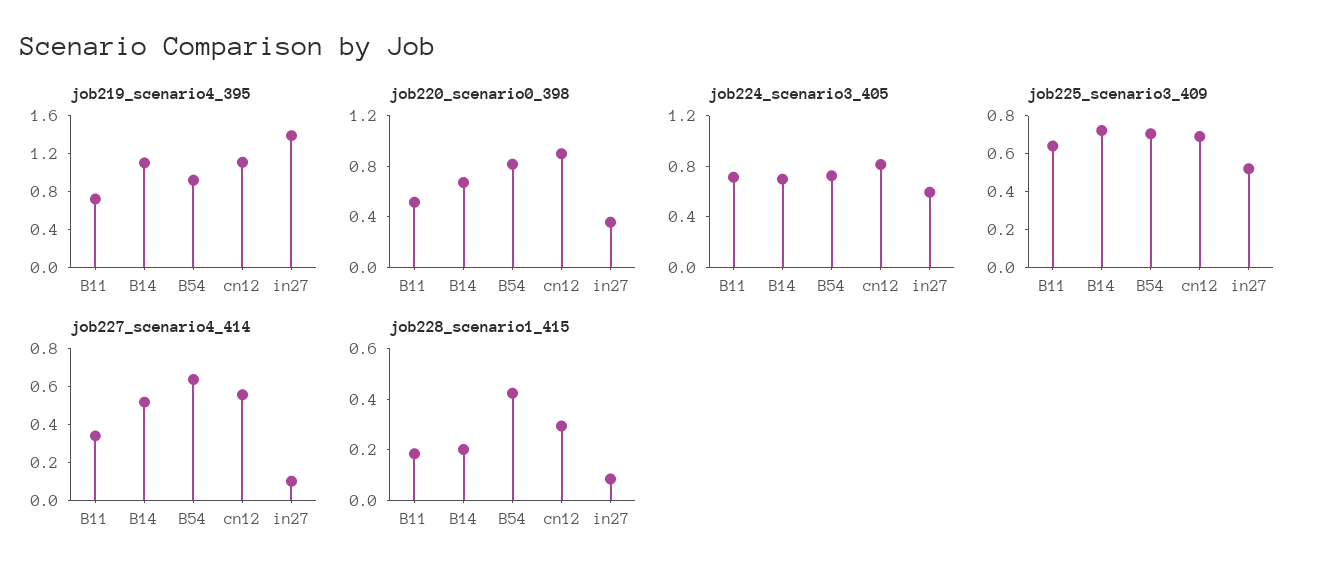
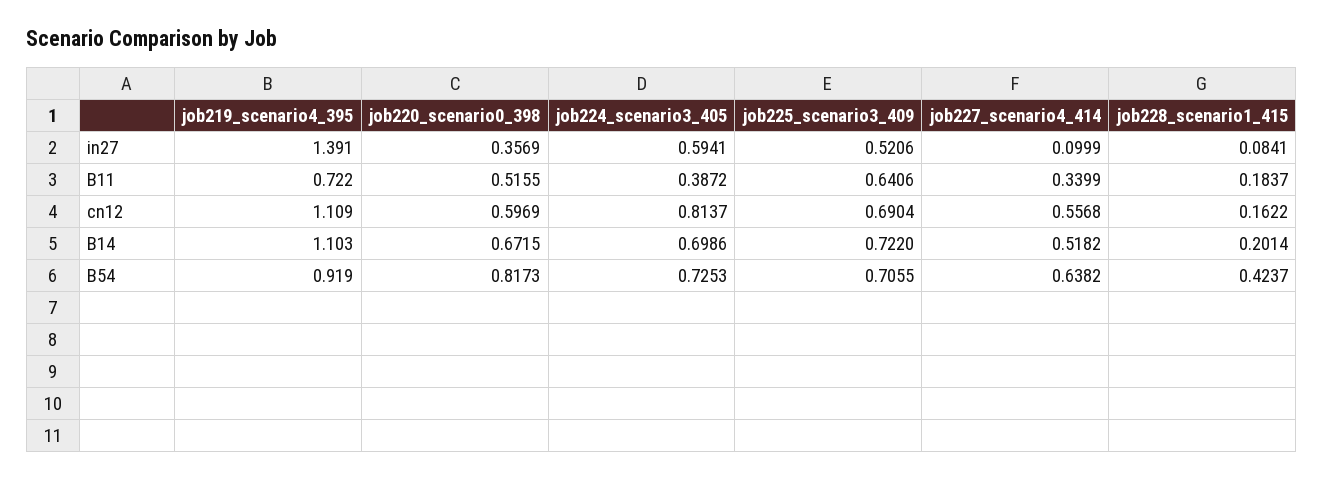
  {
    "job219_scenario4_395": {
      "B11": 0.722,
      "B14": 1.103,
      "B54": 0.919,
      "cn12": 1.109,
      "in27": 1.391
    },
    "job220_scenario0_398": {
      "B11": 0.5155,
      "B14": 0.6715,
      "B54": 0.8173,
-     "cn12": 0.9,
+     "cn12": 0.5969,
      "in27": 0.3569
    },
    "job224_scenario3_405": {
-     "B11": 0.7,
+     "B11": 0.3872,
      "B14": 0.6986,
      "B54": 0.7253,
      "cn12": 0.8137,
      "in27": 0.5941
    },
    "job225_scenario3_409": {
      "B11": 0.6406,
      "B14": 0.722,
      "B54": 0.7055,
      "cn12": 0.6904,
      "in27": 0.5206
    },
    "job227_scenario4_414": {
      "B11": 0.3399,
      "B14": 0.5182,
      "B54": 0.6382,
      "cn12": 0.5568,
      "in27": 0.0999
    },
    "job228_scenario1_415": {
      "B11": 0.1837,
      "B14": 0.2014,
      "B54": 0.4237,
-     "cn12": 0.3,
+     "cn12": 0.1622,
      "in27": 0.0841
    }
  }

